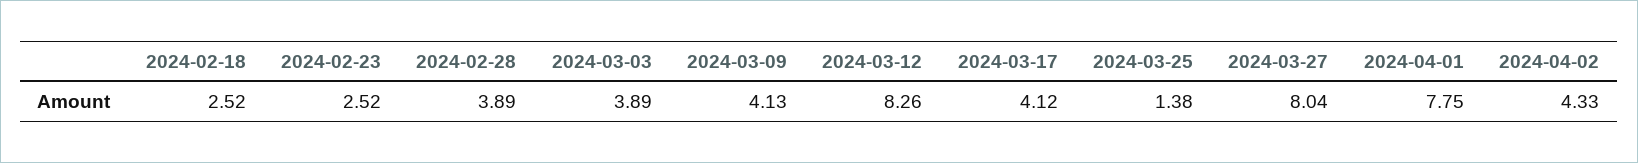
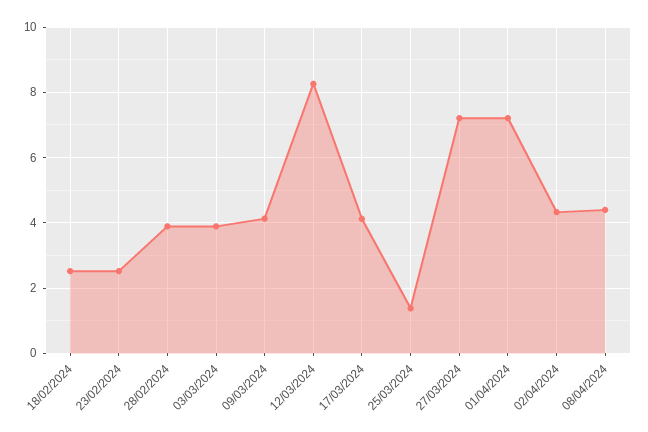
  {
    "2024-02-18": 2.52,
    "2024-02-23": 2.52,
    "2024-02-28": 3.89,
    "2024-03-03": 3.89,
    "2024-03-09": 4.13,
    "2024-03-12": 8.26,
    "2024-03-17": 4.12,
    "2024-03-25": 1.38,
-   "2024-03-27": 8.04,
+   "2024-03-27": 7.2,
-   "2024-04-01": 7.75,
+   "2024-04-01": 7.2,
-   "2024-04-02": 4.33
+   "2024-04-02": 4.33,
+   "08/04/2024": 4.4
  }

